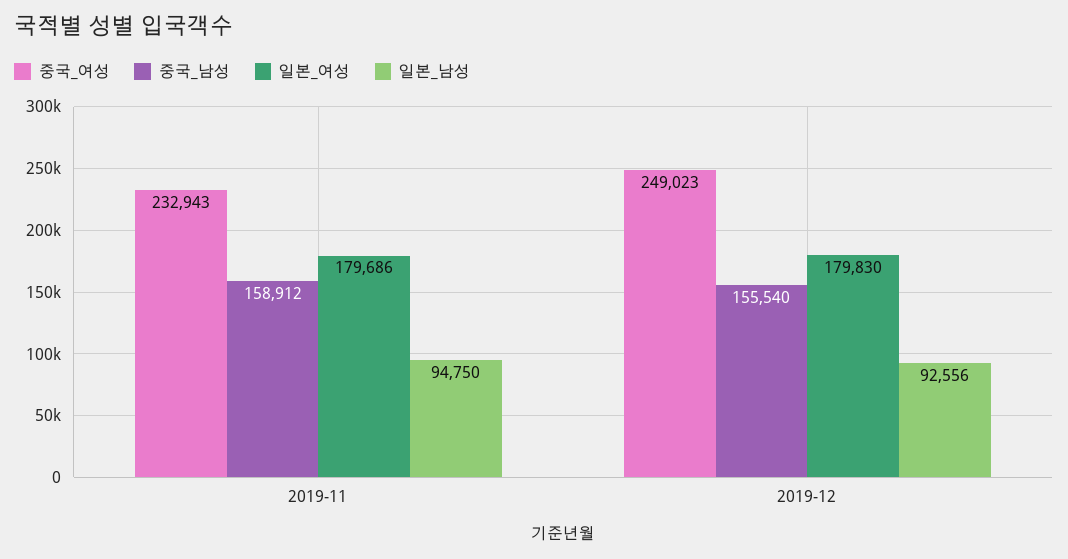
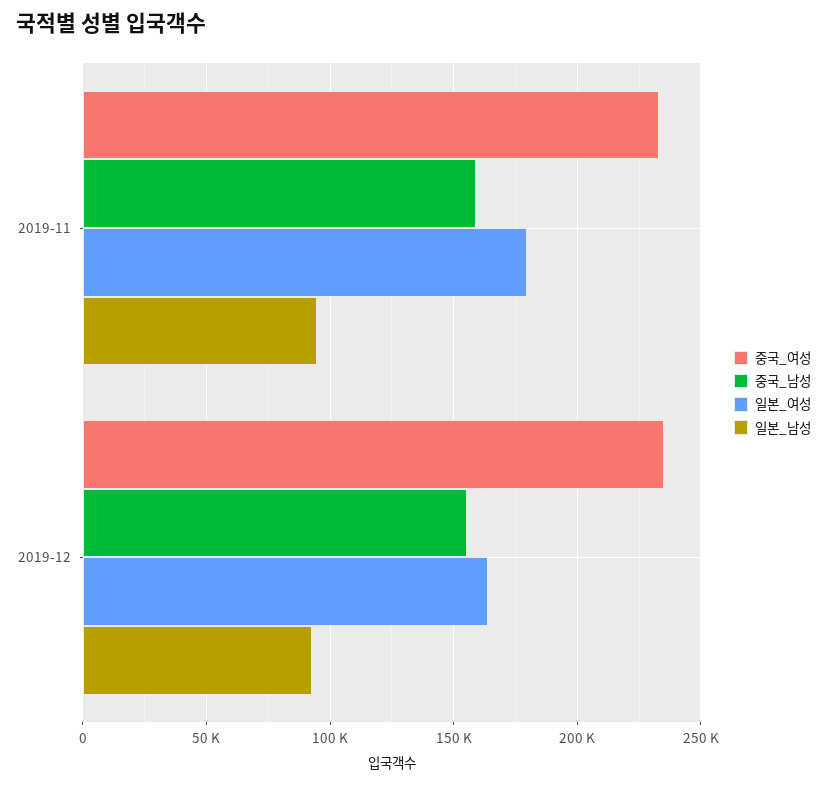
  {
    "중국_여성": {
      "2019-11": 232943,
-     "2019-12": 249023
+     "2019-12": 235000
    },
    "중국_남성": {
      "2019-11": 158912,
      "2019-12": 155540
    },
    "일본_여성": {
      "2019-11": 179686,
-     "2019-12": 179830
+     "2019-12": 165000
    },
    "일본_남성": {
      "2019-11": 94750,
      "2019-12": 92556
    }
  }

